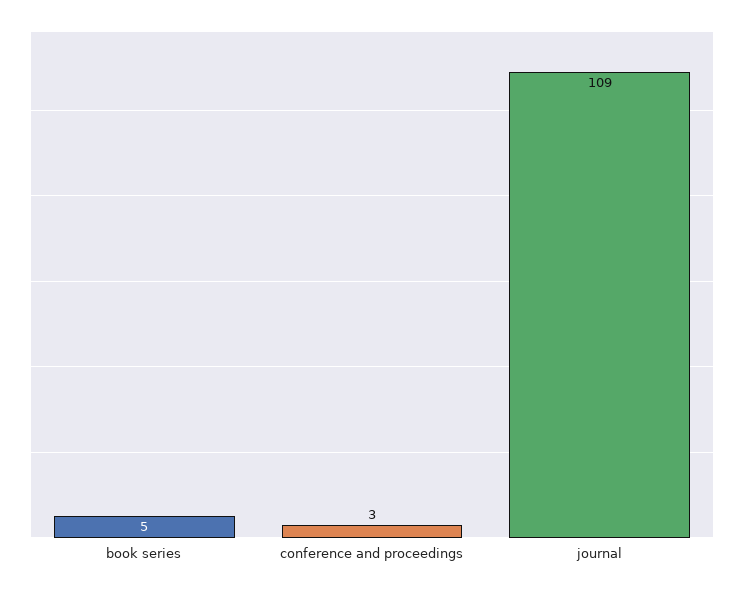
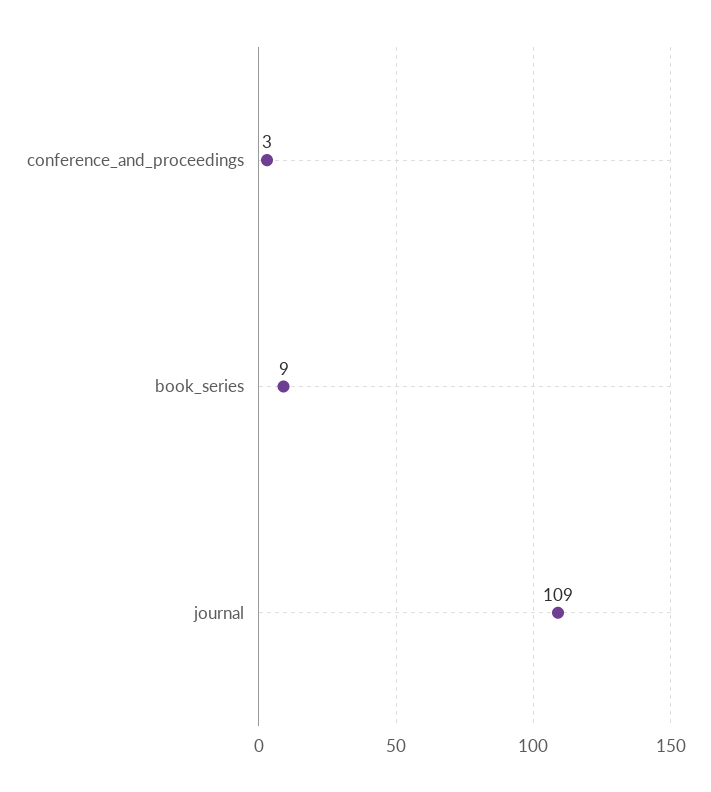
  {
-   "book series": 5,
+   "book series": 9,
    "conference and proceedings": 3,
    "journal": 109
  }

